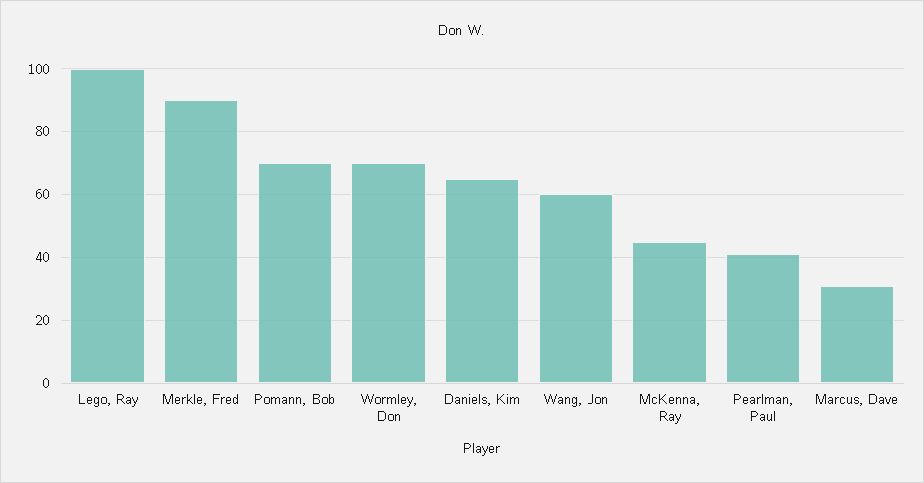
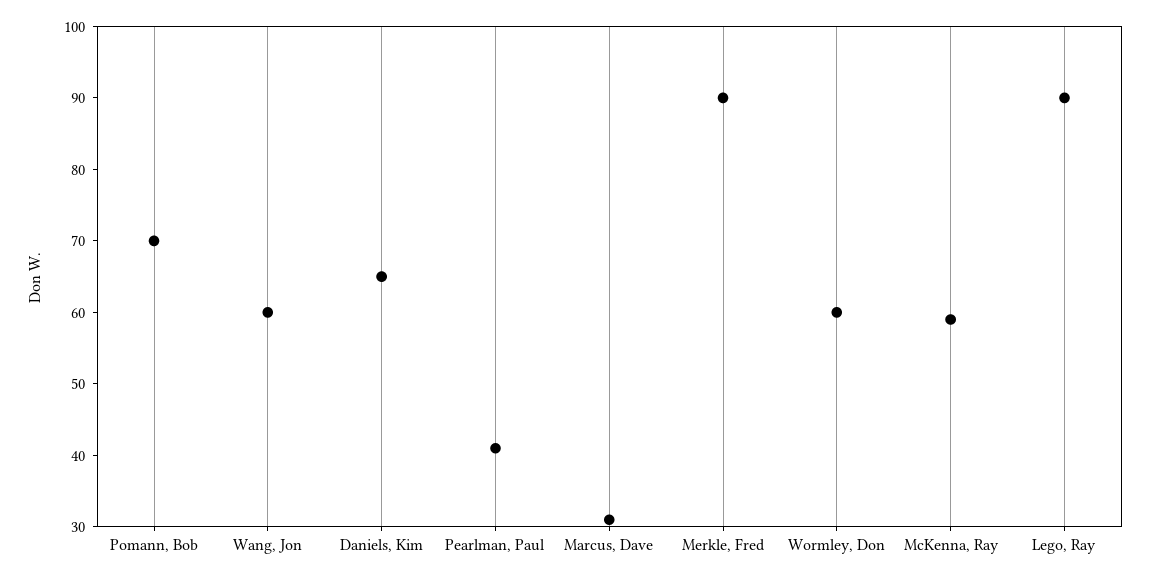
  {
-   "Lego, Ray": 100,
+   "Lego, Ray": 90,
    "Merkle, Fred": 90,
    "Pomann, Bob": 70,
-   "Wormley, Don": 70,
+   "Wormley, Don": 60,
    "Daniels, Kim": 65,
    "Wang, Jon": 60,
-   "McKenna, Ray": 45,
+   "McKenna, Ray": 60,
    "Pearlman, Paul": 40,
    "Marcus, Dave": 30
  }

